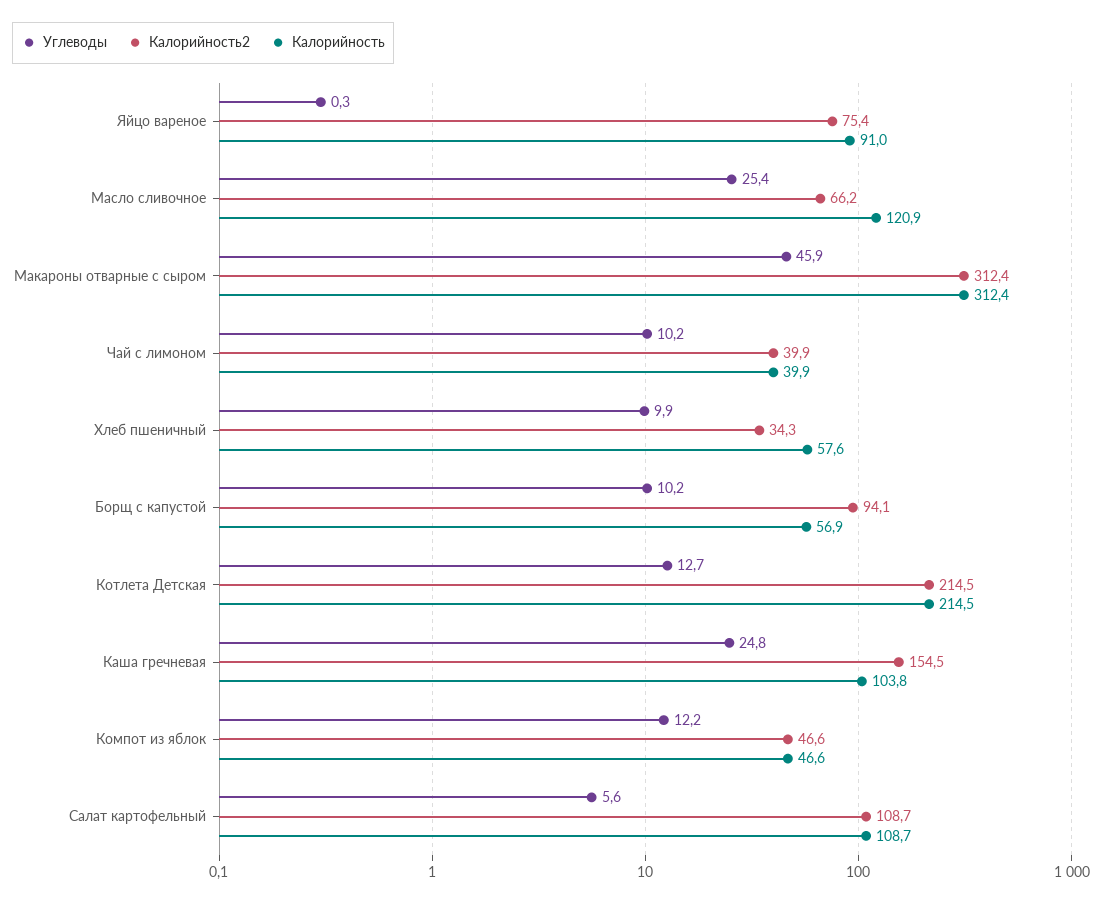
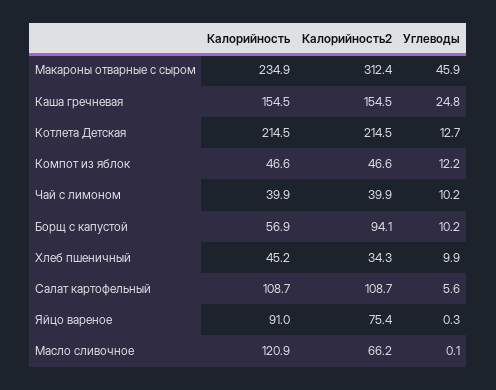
  {
    "Углеводы": {
      "Яйцо вареное": 0.3,
-     "Масло сливочное": 25.4,
+     "Масло сливочное": 0.1,
      "Макароны отварные с сыром": 45.9,
      "Чай с лимоном": 10.2,
      "Хлеб пшеничный": 9.9,
      "Борщ с капустой": 10.2,
      "Котлета Детская": 12.7,
      "Каша гречневая": 24.8,
      "Компот из яблок": 12.2,
      "Салат картофельный": 5.6
    },
    "Калорийность2": {
      "Яйцо вареное": 75.4,
      "Масло сливочное": 66.2,
      "Макароны отварные с сыром": 312.4,
      "Чай с лимоном": 39.9,
      "Хлеб пшеничный": 34.3,
      "Борщ с капустой": 94.1,
      "Котлета Детская": 214.5,
      "Каша гречневая": 154.5,
      "Компот из яблок": 46.6,
      "Салат картофельный": 108.7
    },
    "Калорийность": {
      "Яйцо вареное": 91,
      "Масло сливочное": 120.9,
-     "Макароны отварные с сыром": 312.4,
+     "Макароны отварные с сыром": 234.9,
      "Чай с лимоном": 39.9,
-     "Хлеб пшеничный": 57.6,
+     "Хлеб пшеничный": 45.2,
      "Борщ с капустой": 56.9,
      "Котлета Детская": 214.5,
-     "Каша гречневая": 103.8,
+     "Каша гречневая": 154.5,
      "Компот из яблок": 46.6,
      "Салат картофельный": 108.7
    }
  }

